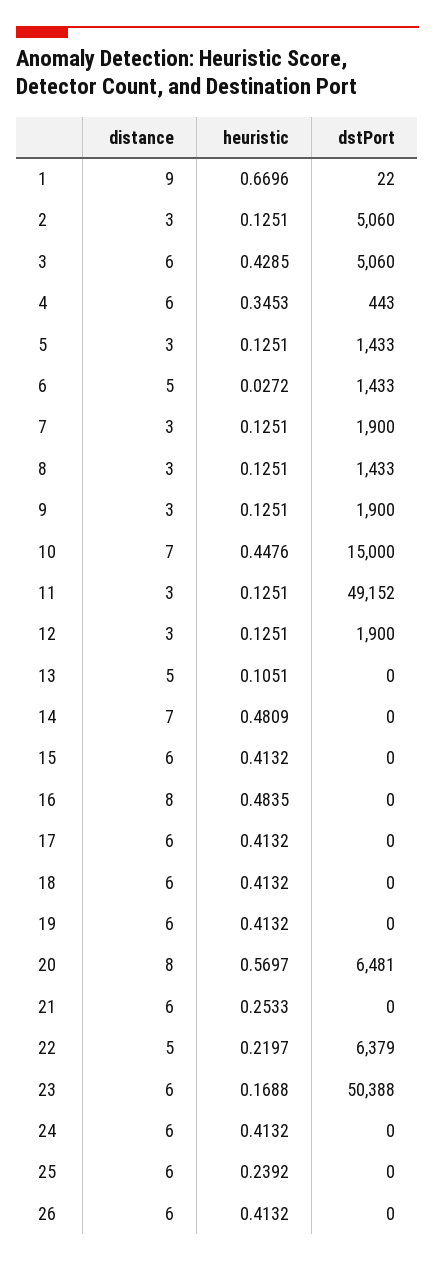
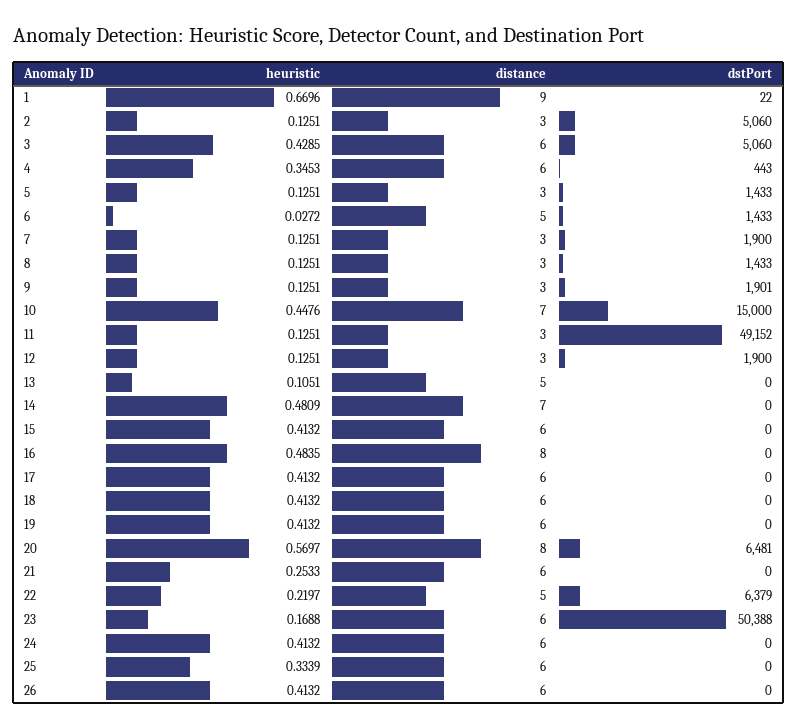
  {
    "distance": {
      "1": 9,
      "2": 3,
      "3": 6,
      "4": 6,
      "5": 3,
      "6": 5,
      "7": 3,
      "8": 3,
      "9": 3,
      "10": 7,
      "11": 3,
      "12": 3,
      "13": 5,
      "14": 7,
      "15": 6,
      "16": 8,
      "17": 6,
      "18": 6,
      "19": 6,
      "20": 8,
      "21": 6,
      "22": 5,
      "23": 6,
      "24": 6,
      "25": 6,
      "26": 6
    },
    "heuristic": {
      "1": 0.6696,
      "2": 0.1251,
      "3": 0.4285,
      "4": 0.3453,
      "5": 0.1251,
      "6": 0.0272,
      "7": 0.1251,
      "8": 0.1251,
      "9": 0.1251,
      "10": 0.4476,
      "11": 0.1251,
      "12": 0.1251,
      "13": 0.1051,
      "14": 0.4809,
      "15": 0.4132,
      "16": 0.4835,
      "17": 0.4132,
      "18": 0.4132,
      "19": 0.4132,
      "20": 0.5697,
      "21": 0.2533,
      "22": 0.2197,
      "23": 0.1688,
      "24": 0.4132,
-     "25": 0.2392,
+     "25": 0.3339,
      "26": 0.4132
    },
    "dstPort": {
      "1": 22,
      "2": 5060,
      "3": 5060,
      "4": 443,
      "5": 1433,
      "6": 1433,
      "7": 1900,
      "8": 1433,
-     "9": 1900,
+     "9": 1901,
      "10": 15000,
      "11": 49152,
      "12": 1900,
      "13": 0,
      "14": 0,
      "15": 0,
      "16": 0,
      "17": 0,
      "18": 0,
      "19": 0,
      "20": 6481,
      "21": 0,
      "22": 6379,
      "23": 50388,
      "24": 0,
      "25": 0,
      "26": 0
    }
  }

